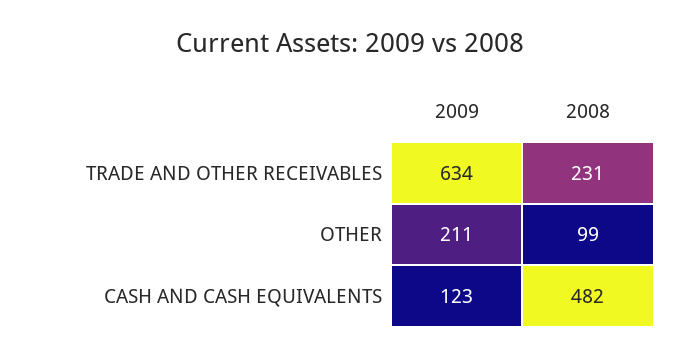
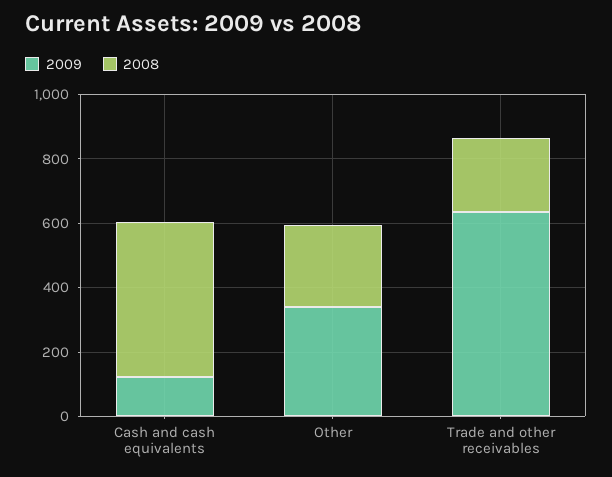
  {
    "2009": {
      "TRADE AND OTHER RECEIVABLES": 634,
-     "OTHER": 211,
+     "OTHER": 350,
      "CASH AND CASH EQUIVALENTS": 123
    },
    "2008": {
      "TRADE AND OTHER RECEIVABLES": 231,
-     "OTHER": 99,
+     "OTHER": 250,
      "CASH AND CASH EQUIVALENTS": 482
    }
  }

